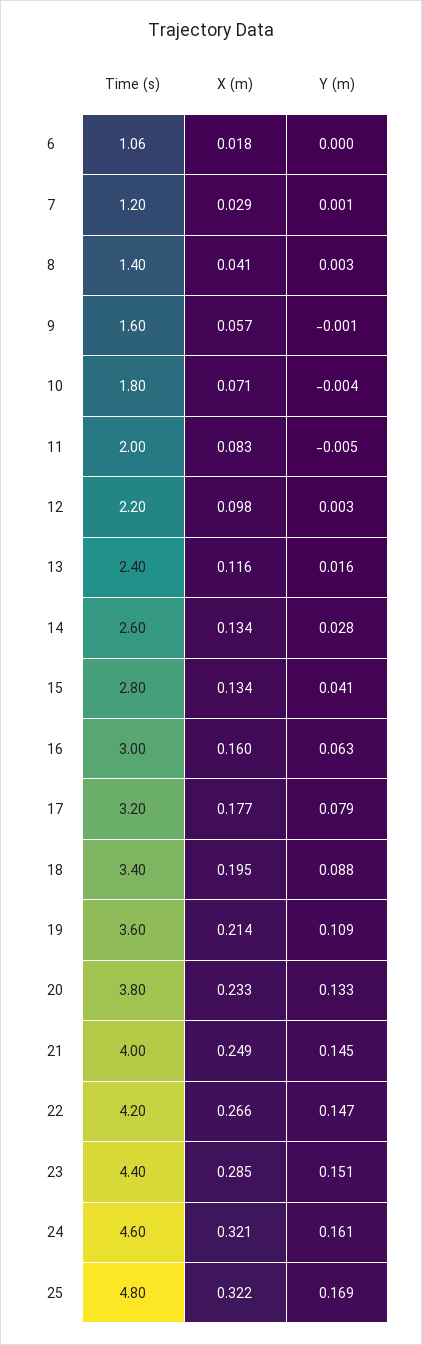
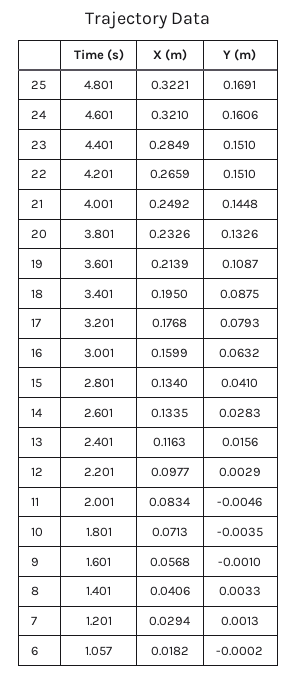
  {
    "Time (s)": {
      "6": 1.057,
      "7": 1.201,
      "8": 1.401,
      "9": 1.601,
      "10": 1.801,
      "11": 2.001,
      "12": 2.201,
      "13": 2.401,
      "14": 2.601,
      "15": 2.801,
      "16": 3.001,
      "17": 3.201,
      "18": 3.401,
      "19": 3.601,
      "20": 3.801,
      "21": 4.001,
      "22": 4.201,
      "23": 4.401,
      "24": 4.601,
      "25": 4.801
    },
    "X (m)": {
      "6": 0.0182,
      "7": 0.0294,
      "8": 0.0406,
      "9": 0.0568,
      "10": 0.0713,
      "11": 0.0834,
      "12": 0.0977,
      "13": 0.1163,
      "14": 0.1335,
      "15": 0.134,
      "16": 0.1599,
      "17": 0.1768,
      "18": 0.195,
      "19": 0.2139,
      "20": 0.2326,
      "21": 0.2492,
      "22": 0.2659,
      "23": 0.2849,
      "24": 0.321,
      "25": 0.3221
    },
    "Y (m)": {
      "6": -0.0002,
      "7": 0.0013,
      "8": 0.0033,
      "9": -0.001,
      "10": -0.0035,
      "11": -0.0046,
      "12": 0.0029,
      "13": 0.0156,
      "14": 0.0283,
      "15": 0.041,
      "16": 0.0632,
      "17": 0.0793,
      "18": 0.0875,
      "19": 0.1087,
      "20": 0.1326,
      "21": 0.1448,
-     "22": 0.147,
+     "22": 0.151,
      "23": 0.151,
      "24": 0.1606,
      "25": 0.1691
    }
  }

